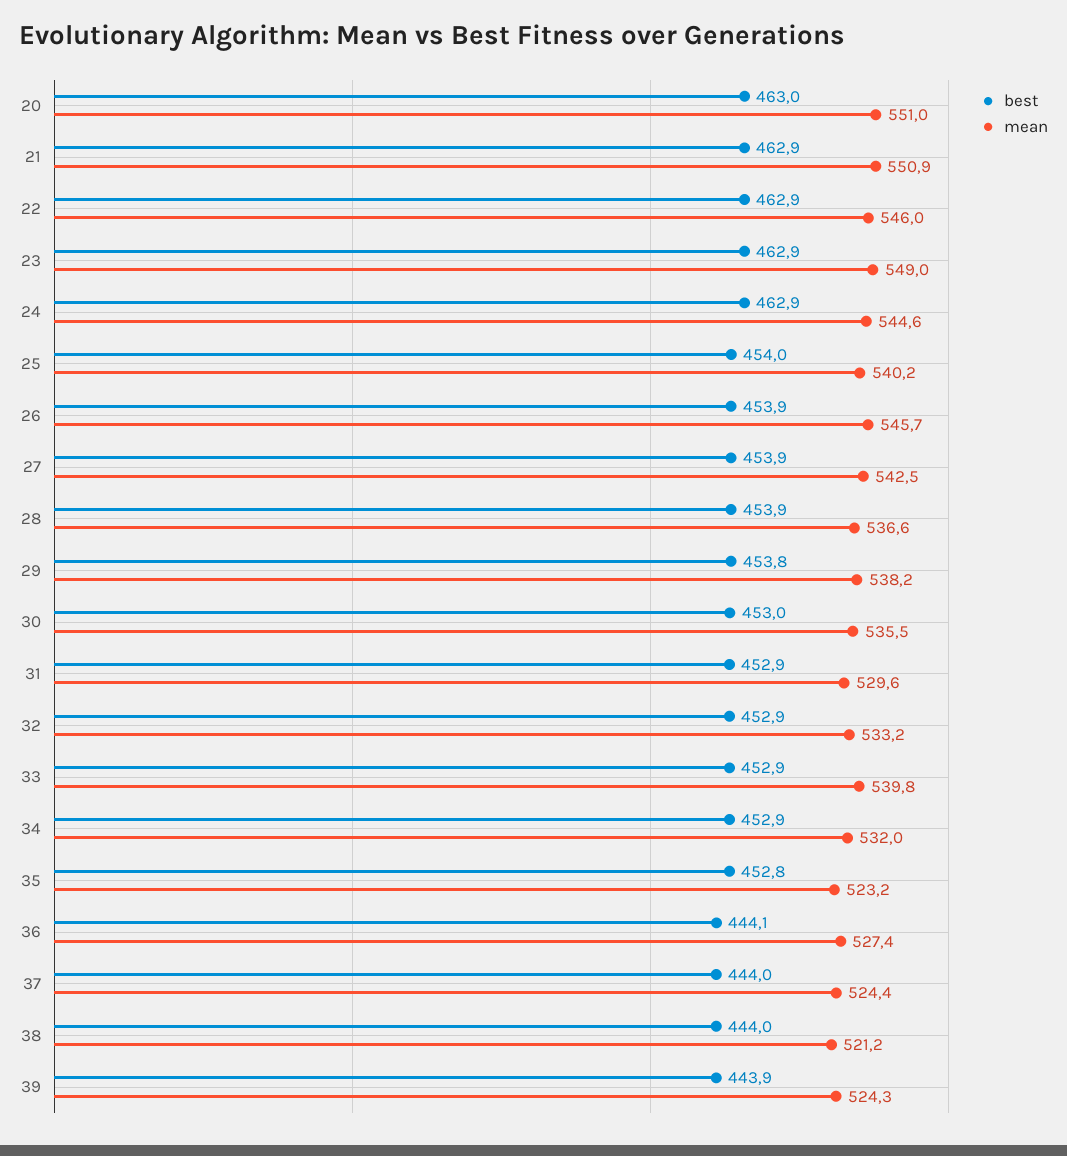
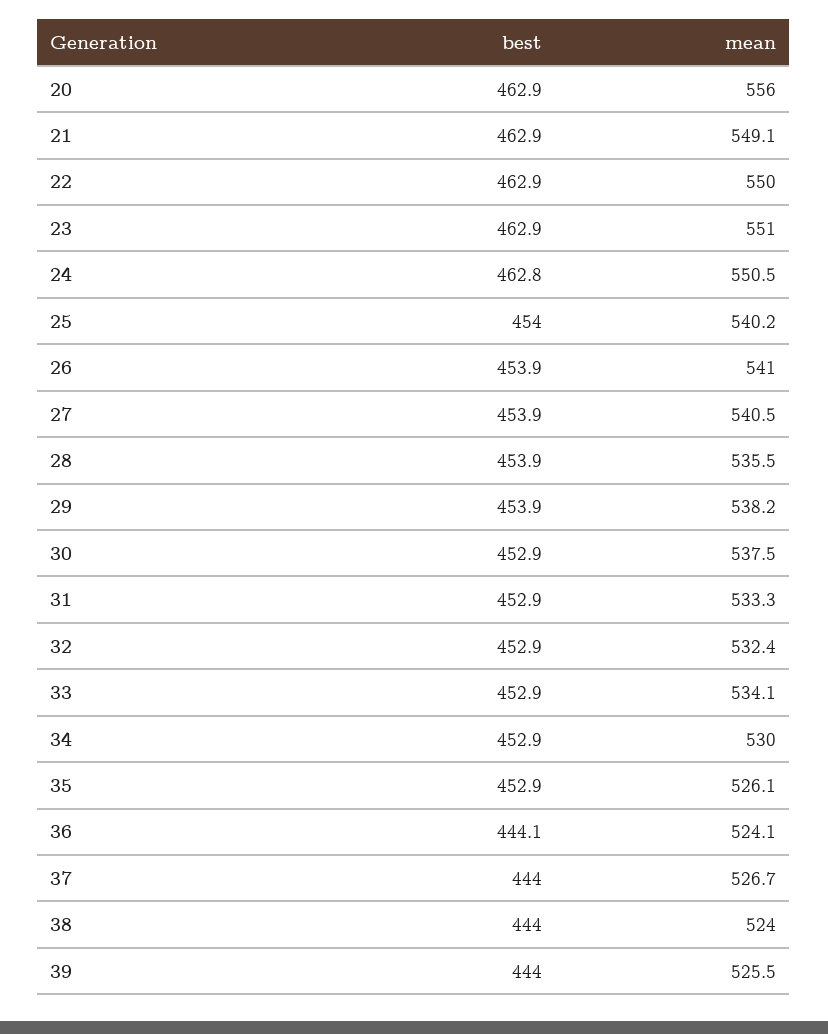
  {
    "best": {
-     "20": 463,
+     "20": 462.9,
      "21": 462.9,
      "22": 462.9,
      "23": 462.9,
-     "24": 462.9,
+     "24": 462.8,
      "25": 454,
      "26": 453.9,
      "27": 453.9,
      "28": 453.9,
-     "29": 453.8,
+     "29": 453.9,
-     "30": 453,
+     "30": 452.9,
      "31": 452.9,
      "32": 452.9,
      "33": 452.9,
      "34": 452.9,
-     "35": 452.8,
+     "35": 452.9,
      "36": 444.1,
      "37": 444,
      "38": 444,
-     "39": 443.9
+     "39": 444
    },
    "mean": {
-     "20": 551,
+     "20": 556,
-     "21": 550.9,
+     "21": 549.1,
-     "22": 546,
+     "22": 550,
-     "23": 549,
+     "23": 551,
-     "24": 544.6,
+     "24": 550.5,
      "25": 540.2,
-     "26": 545.7,
+     "26": 541,
-     "27": 542.5,
+     "27": 540.5,
-     "28": 536.6,
+     "28": 535.5,
      "29": 538.2,
-     "30": 535.5,
+     "30": 537.5,
-     "31": 529.6,
+     "31": 533.3,
-     "32": 533.2,
+     "32": 532.4,
-     "33": 539.8,
+     "33": 534.1,
-     "34": 532,
+     "34": 530,
-     "35": 523.2,
+     "35": 526.1,
-     "36": 527.4,
+     "36": 524.1,
-     "37": 524.4,
+     "37": 526.7,
-     "38": 521.2,
+     "38": 524,
-     "39": 524.3
+     "39": 525.5
    }
  }

